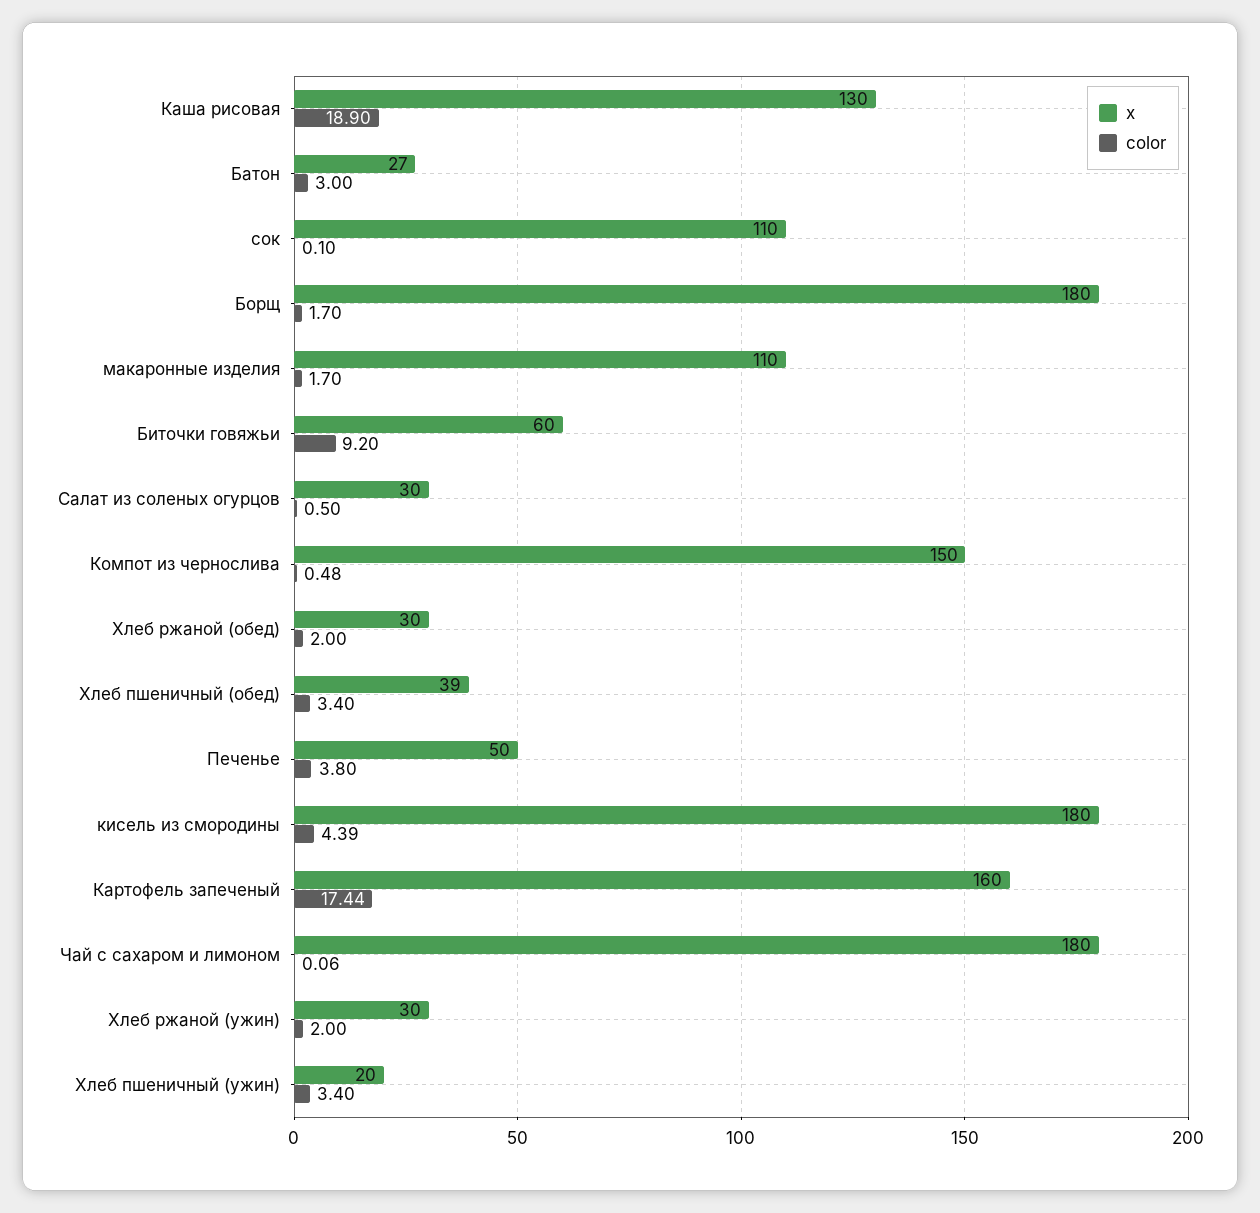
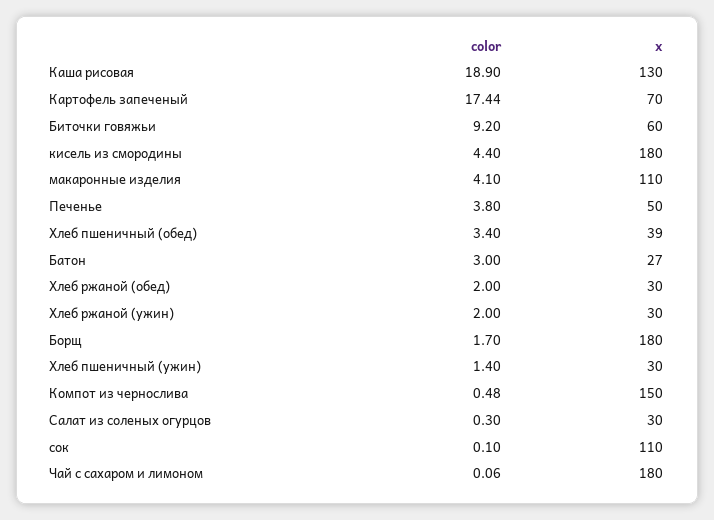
  {
    "x": {
      "Каша рисовая": 130,
      "Батон": 27,
      "сок": 110,
      "Борщ": 180,
      "макаронные изделия": 110,
      "Биточки говяжьи": 60,
      "Салат из соленых огурцов": 30,
      "Компот из чернослива": 150,
      "Хлеб ржаной (обед)": 30,
      "Хлеб пшеничный (обед)": 39,
      "Печенье": 50,
      "кисель из смородины": 180,
-     "Картофель запеченый": 160,
+     "Картофель запеченый": 70,
      "Чай с сахаром и лимоном": 180,
      "Хлеб ржаной (ужин)": 30,
-     "Хлеб пшеничный (ужин)": 20
+     "Хлеб пшеничный (ужин)": 30
    },
    "color": {
      "Каша рисовая": 18.9,
      "Батон": 3,
      "сок": 0.1,
      "Борщ": 1.7,
-     "макаронные изделия": 1.7,
+     "макаронные изделия": 4.1,
      "Биточки говяжьи": 9.2,
-     "Салат из соленых огурцов": 0.5,
+     "Салат из соленых огурцов": 0.3,
      "Компот из чернослива": 0.48,
      "Хлеб ржаной (обед)": 2,
      "Хлеб пшеничный (обед)": 3.4,
      "Печенье": 3.8,
-     "кисель из смородины": 4.39,
+     "кисель из смородины": 4.4,
      "Картофель запеченый": 17.44,
      "Чай с сахаром и лимоном": 0.06,
      "Хлеб ржаной (ужин)": 2,
-     "Хлеб пшеничный (ужин)": 3.4
+     "Хлеб пшеничный (ужин)": 1.4
    }
  }

